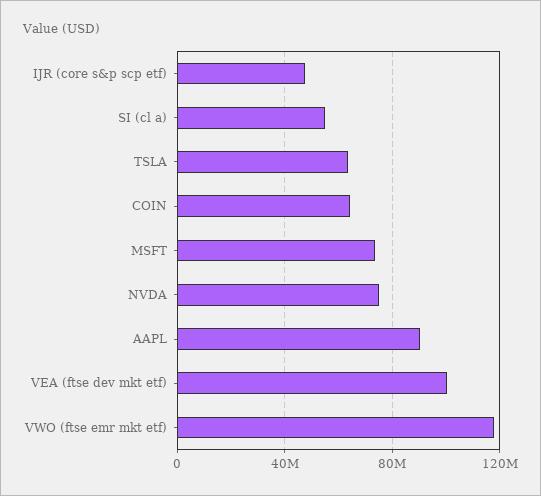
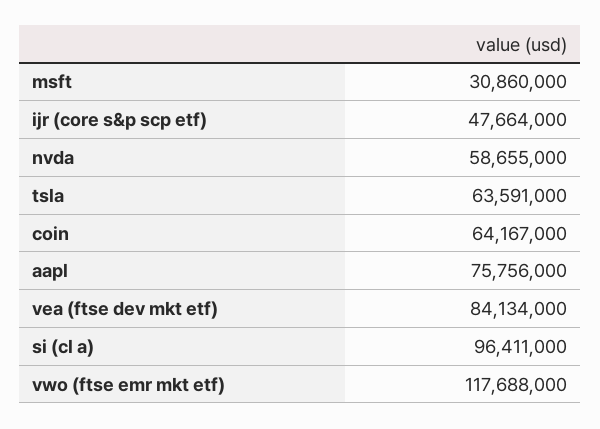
  {
    "IJR (core s&p scp etf)": 47664000,
-   "SI (cl a)": 55000000,
+   "SI (cl a)": 96411000,
    "TSLA": 63591000,
    "COIN": 64167000,
-   "MSFT": 75000000,
+   "MSFT": 30860000,
-   "NVDA": 75000000,
+   "NVDA": 58655000,
-   "AAPL": 90000000,
+   "AAPL": 75756000,
-   "VEA (ftse dev mkt etf)": 100000000,
+   "VEA (ftse dev mkt etf)": 84134000,
    "VWO (ftse emr mkt etf)": 117688000
  }

